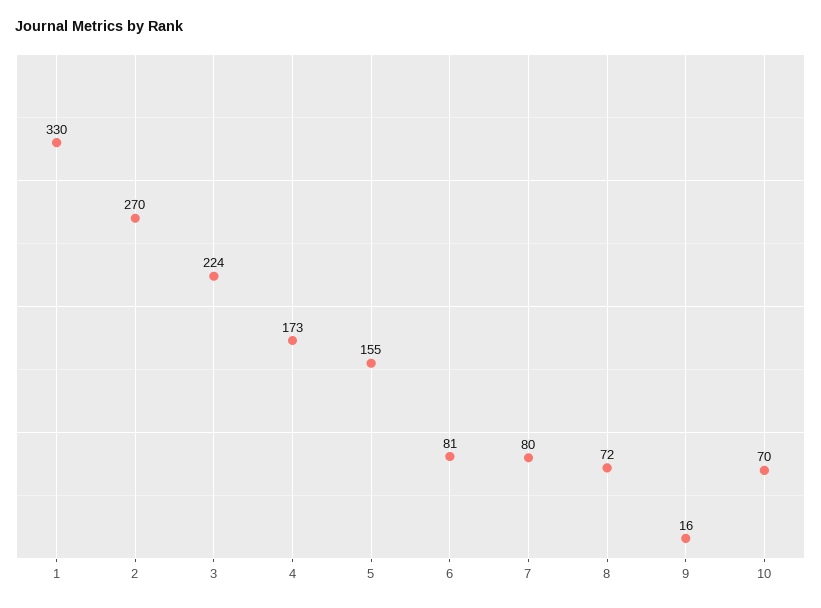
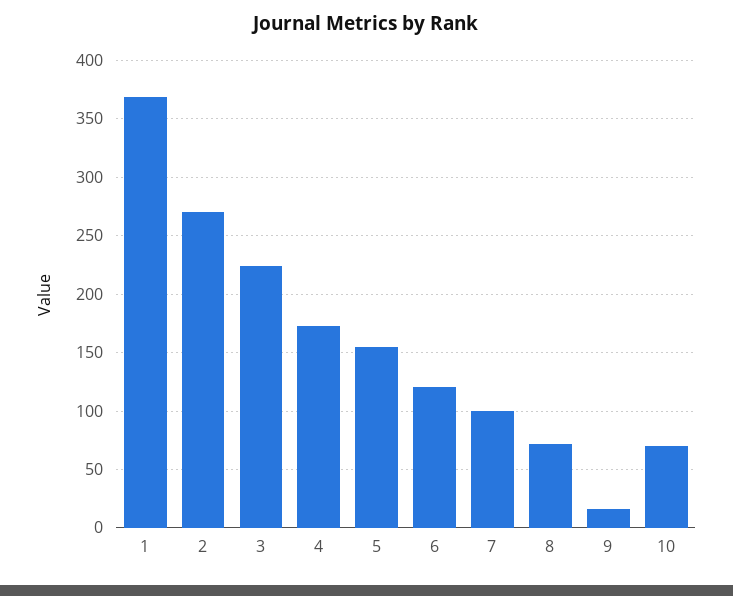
  {
-   "1": 330,
+   "1": 370,
    "2": 270,
    "3": 224,
    "4": 173,
    "5": 155,
-   "6": 81,
+   "6": 120,
-   "7": 80,
+   "7": 100,
    "8": 72,
    "9": 16,
    "10": 70
  }

